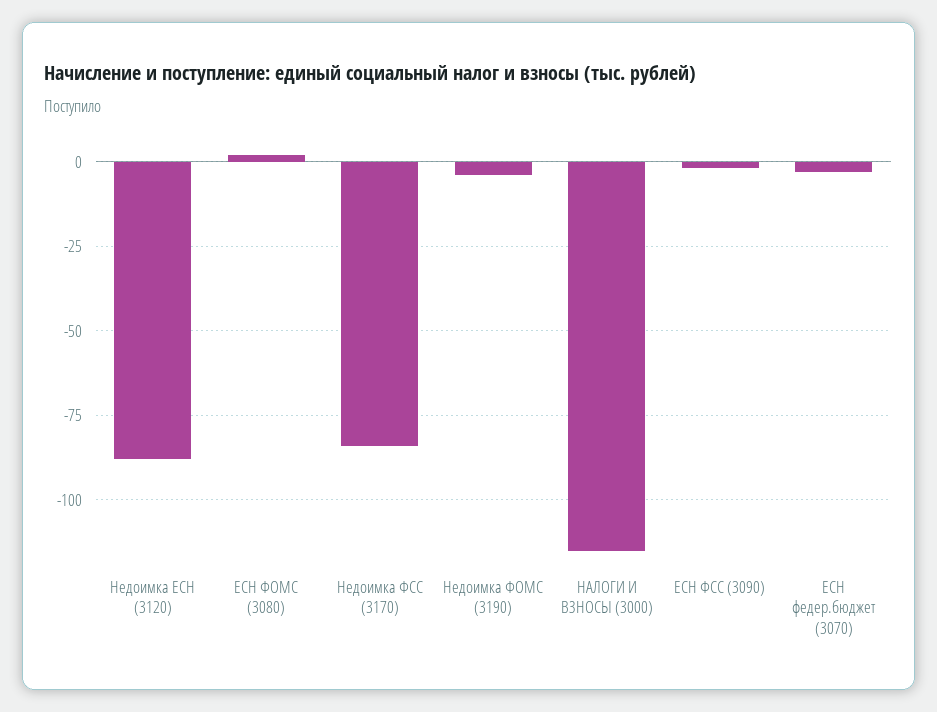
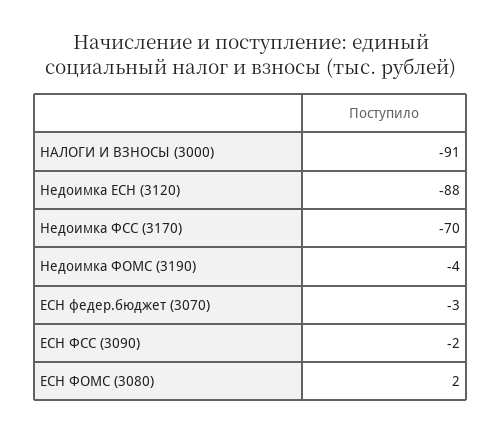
  {
    "Недоимка ЕСН (3120)": -88,
    "ЕСН ФОМС (3080)": 2,
-   "Недоимка ФСС (3170)": -85,
+   "Недоимка ФСС (3170)": -70,
    "Недоимка ФОМС (3190)": -4,
-   "НАЛОГИ И ВЗНОСЫ (3000)": -115,
+   "НАЛОГИ И ВЗНОСЫ (3000)": -91,
    "ЕСН ФСС (3090)": -2,
    "ЕСН федер.бюджет (3070)": -3
  }

